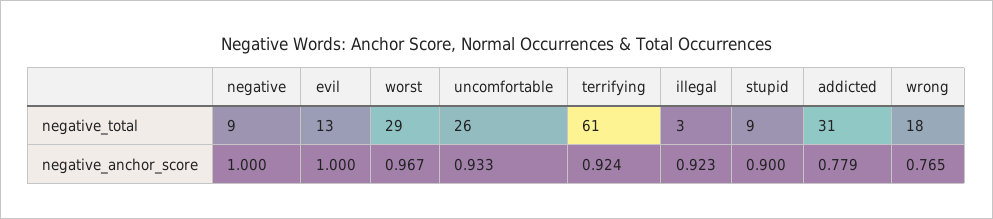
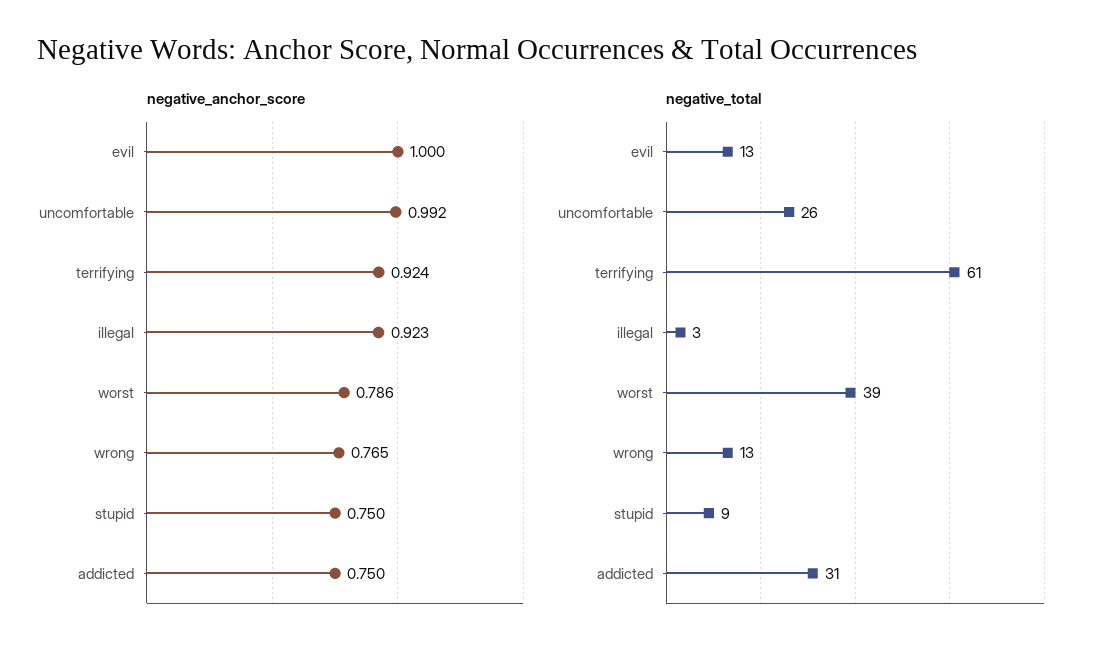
  {
    "negative_total": {
-     "negative": 9,
      "evil": 13,
-     "worst": 29,
+     "worst": 39,
      "uncomfortable": 26,
      "terrifying": 61,
      "illegal": 3,
      "stupid": 9,
      "addicted": 31,
-     "wrong": 18
+     "wrong": 13
    },
    "negative_anchor_score": {
-     "negative": 1,
      "evil": 1,
-     "worst": 0.967,
+     "worst": 0.786,
-     "uncomfortable": 0.933,
+     "uncomfortable": 0.992,
      "terrifying": 0.924,
      "illegal": 0.923,
-     "stupid": 0.9,
+     "stupid": 0.75,
-     "addicted": 0.779,
+     "addicted": 0.75,
      "wrong": 0.765
    }
  }

